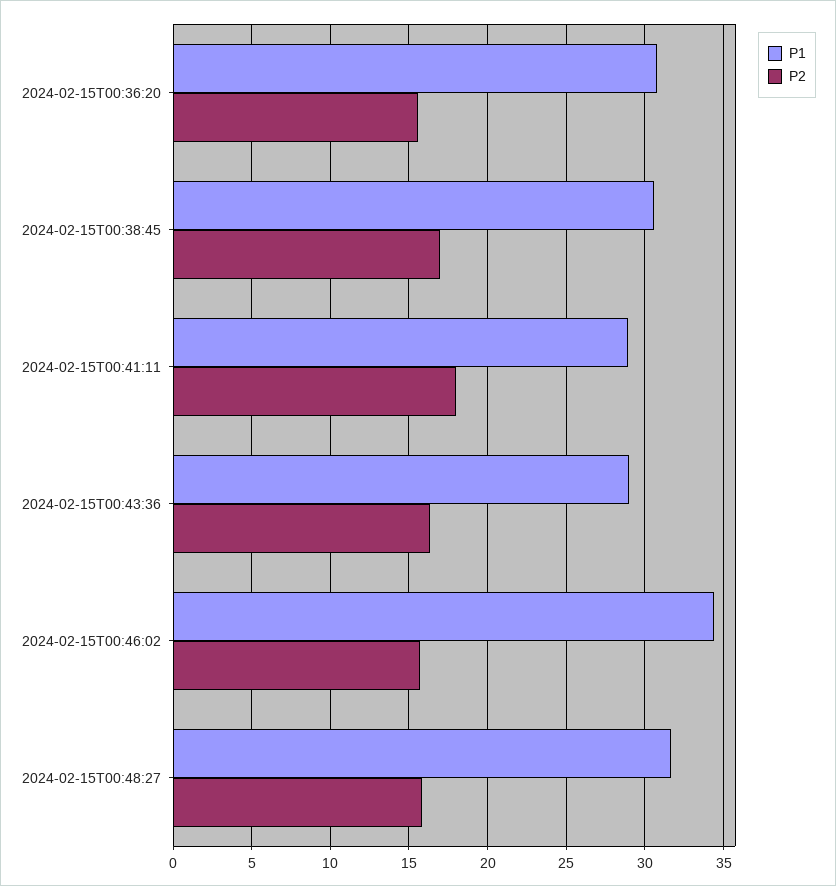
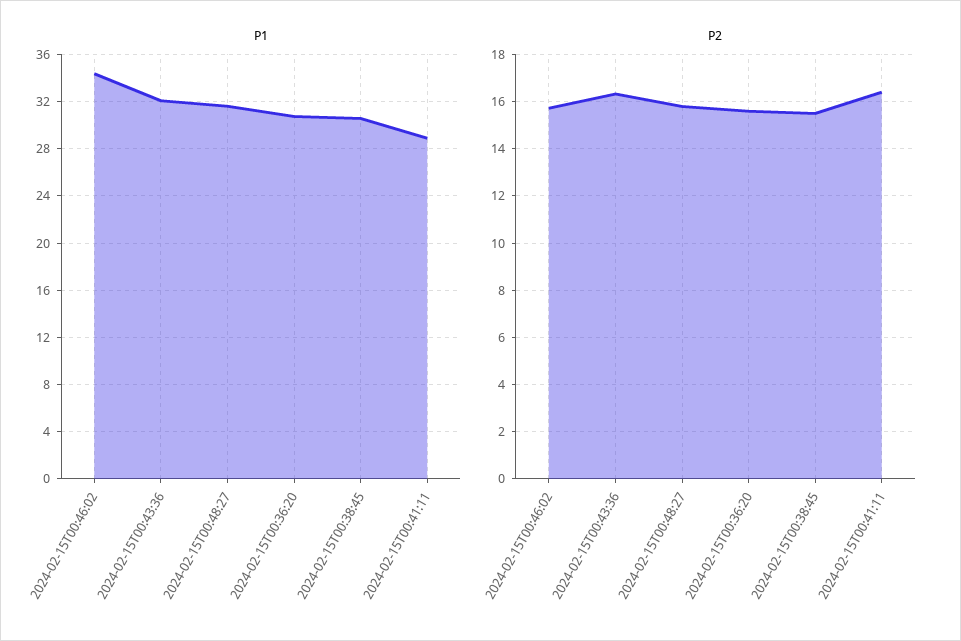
  {
    "P1": {
      "2024-02-15T00:36:20": 31,
      "2024-02-15T00:38:45": 30.5,
      "2024-02-15T00:41:11": 29,
-     "2024-02-15T00:43:36": 29,
+     "2024-02-15T00:43:36": 32,
      "2024-02-15T00:46:02": 34.5,
      "2024-02-15T00:48:27": 31.5
    },
    "P2": {
      "2024-02-15T00:36:20": 15.5,
-     "2024-02-15T00:38:45": 17,
+     "2024-02-15T00:38:45": 15.5,
-     "2024-02-15T00:41:11": 18,
+     "2024-02-15T00:41:11": 16.5,
      "2024-02-15T00:43:36": 16.5,
      "2024-02-15T00:46:02": 15.5,
      "2024-02-15T00:48:27": 16
    }
  }

